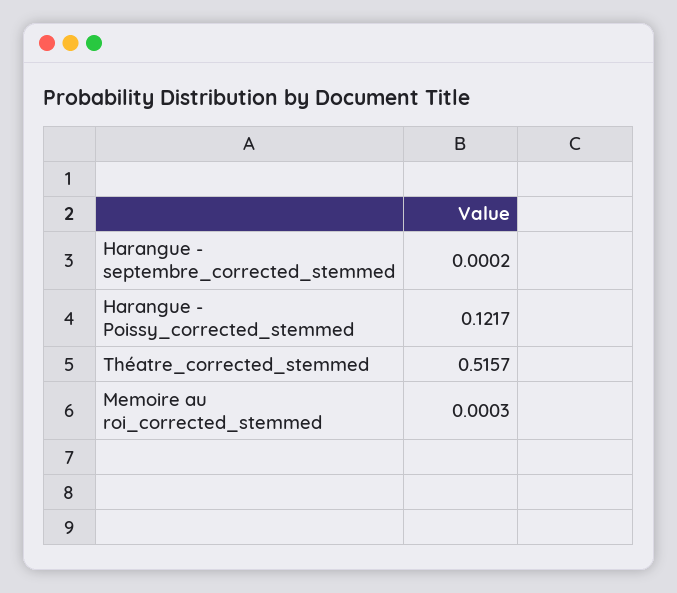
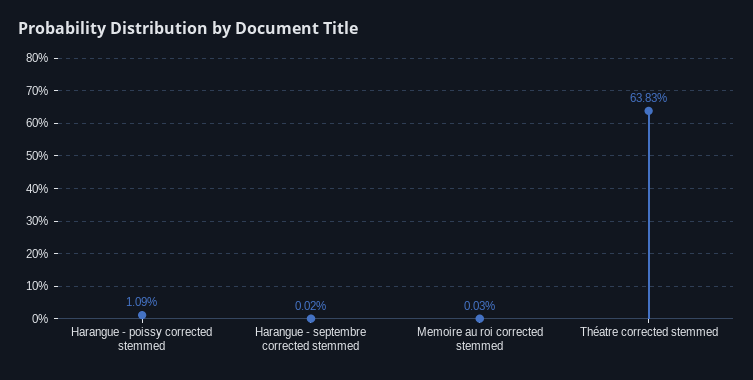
  {
    "Harangue - septembre_corrected_stemmed": 0.0002,
-   "Harangue - Poissy_corrected_stemmed": 0.1217,
+   "Harangue - Poissy_corrected_stemmed": 0.0109,
-   "Théatre_corrected_stemmed": 0.5157,
+   "Théatre_corrected_stemmed": 0.6383,
    "Memoire au roi_corrected_stemmed": 0.0003
  }

